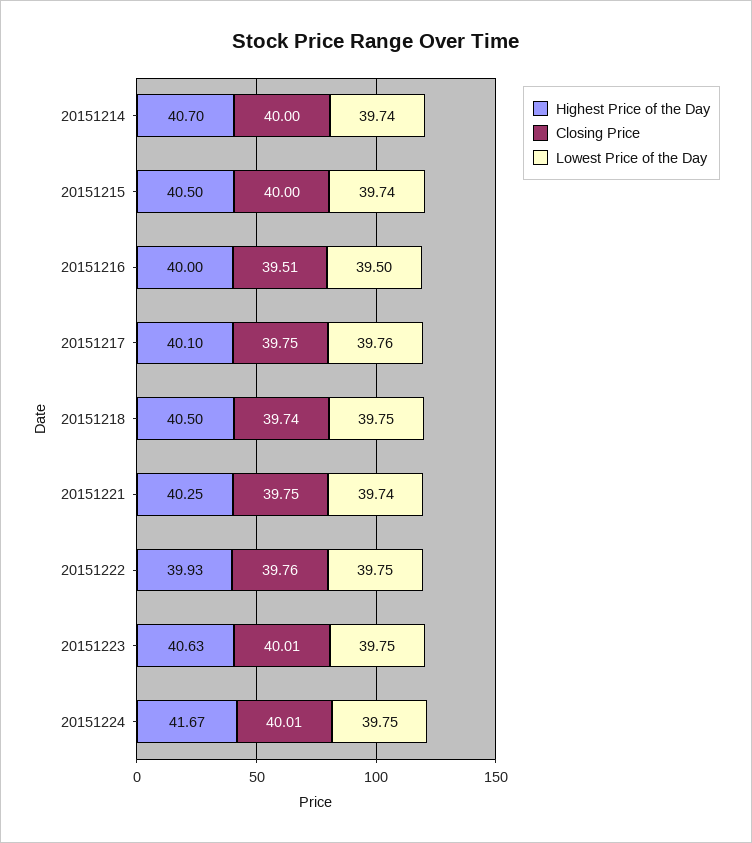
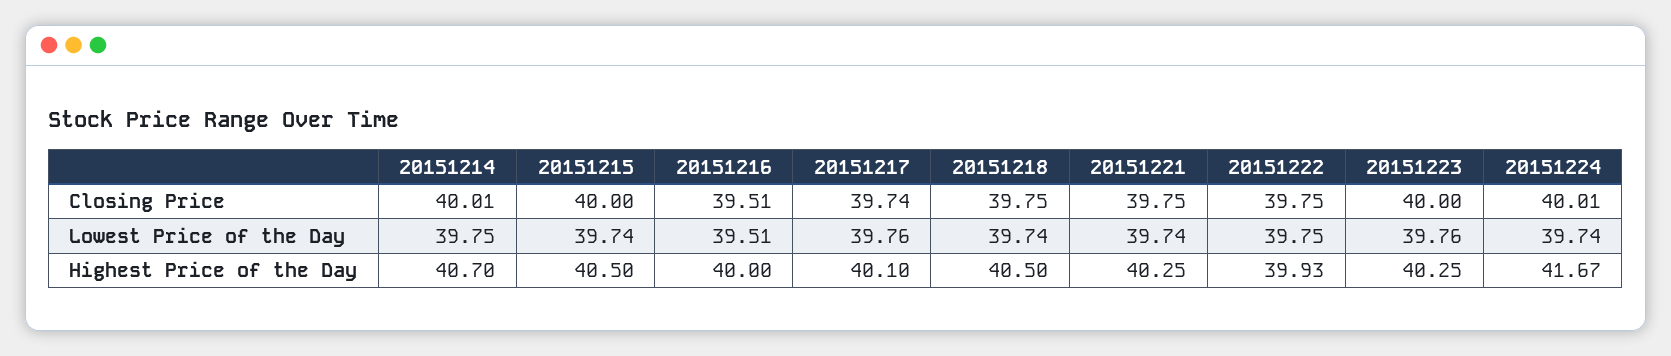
  {
    "Highest Price of the Day": {
      "20151214": 40.7,
      "20151215": 40.5,
      "20151216": 40,
      "20151217": 40.1,
      "20151218": 40.5,
      "20151221": 40.25,
      "20151222": 39.93,
-     "20151223": 40.63,
+     "20151223": 40.25,
      "20151224": 41.67
    },
    "Closing Price": {
-     "20151214": 40,
+     "20151214": 40.01,
      "20151215": 40,
      "20151216": 39.51,
-     "20151217": 39.75,
+     "20151217": 39.74,
-     "20151218": 39.74,
+     "20151218": 39.75,
      "20151221": 39.75,
-     "20151222": 39.76,
+     "20151222": 39.75,
-     "20151223": 40.01,
+     "20151223": 40,
      "20151224": 40.01
    },
    "Lowest Price of the Day": {
-     "20151214": 39.74,
+     "20151214": 39.75,
      "20151215": 39.74,
-     "20151216": 39.5,
+     "20151216": 39.51,
      "20151217": 39.76,
-     "20151218": 39.75,
+     "20151218": 39.74,
      "20151221": 39.74,
      "20151222": 39.75,
-     "20151223": 39.75,
+     "20151223": 39.76,
-     "20151224": 39.75
+     "20151224": 39.74
    }
  }

